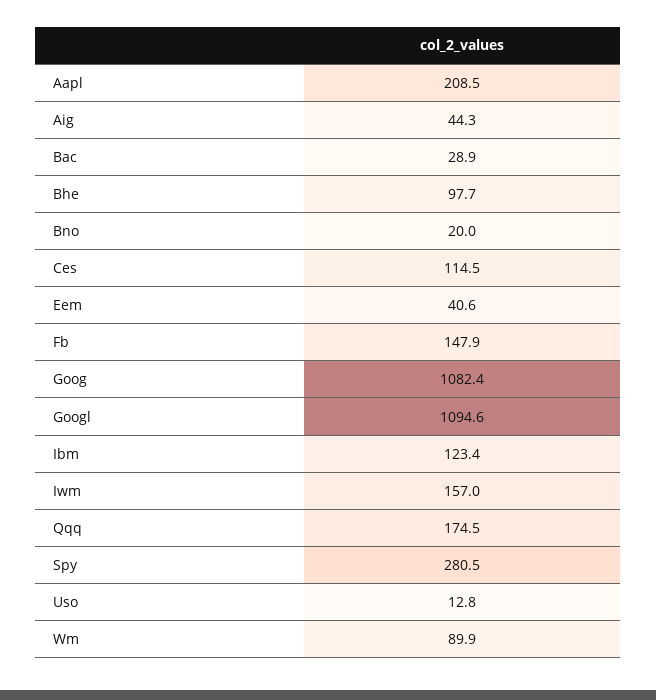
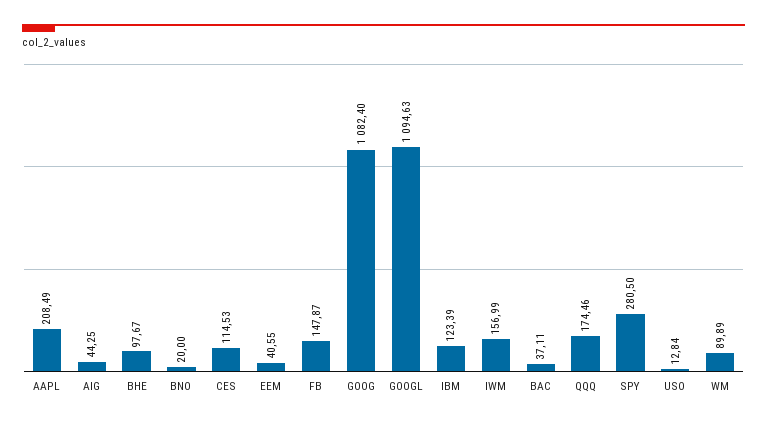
  {
    "Aapl": 208.49,
    "Aig": 44.25,
-   "Bac": 28.9,
+   "Bac": 37.11,
    "Bhe": 97.67,
    "Bno": 20,
    "Ces": 114.53,
    "Eem": 40.55,
    "Fb": 147.87,
    "Goog": 1082.4,
    "Googl": 1094.63,
    "Ibm": 123.39,
    "Iwm": 156.99,
    "Qqq": 174.46,
    "Spy": 280.5,
    "Uso": 12.84,
    "Wm": 89.89
  }

